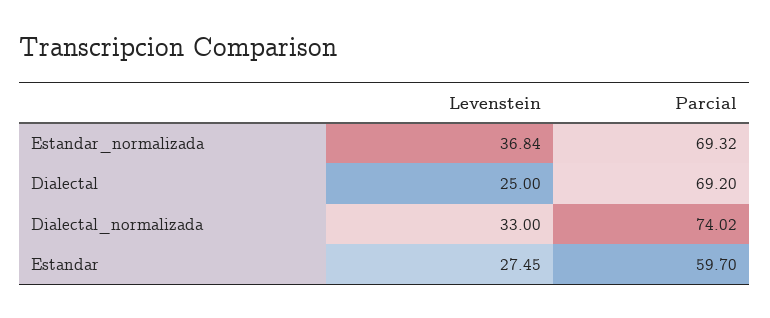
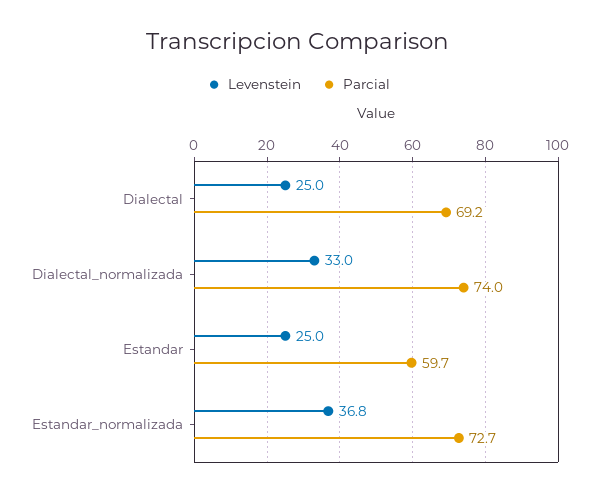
  {
    "Levenstein": {
      "Estandar_normalizada": 36.84,
      "Dialectal": 25,
      "Dialectal_normalizada": 33,
-     "Estandar": 27.45
+     "Estandar": 25
    },
    "Parcial": {
-     "Estandar_normalizada": 69.32,
+     "Estandar_normalizada": 72.7,
      "Dialectal": 69.2,
      "Dialectal_normalizada": 74.02,
      "Estandar": 59.7
    }
  }

